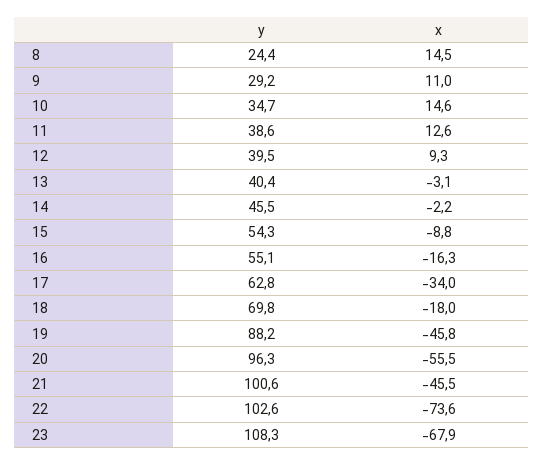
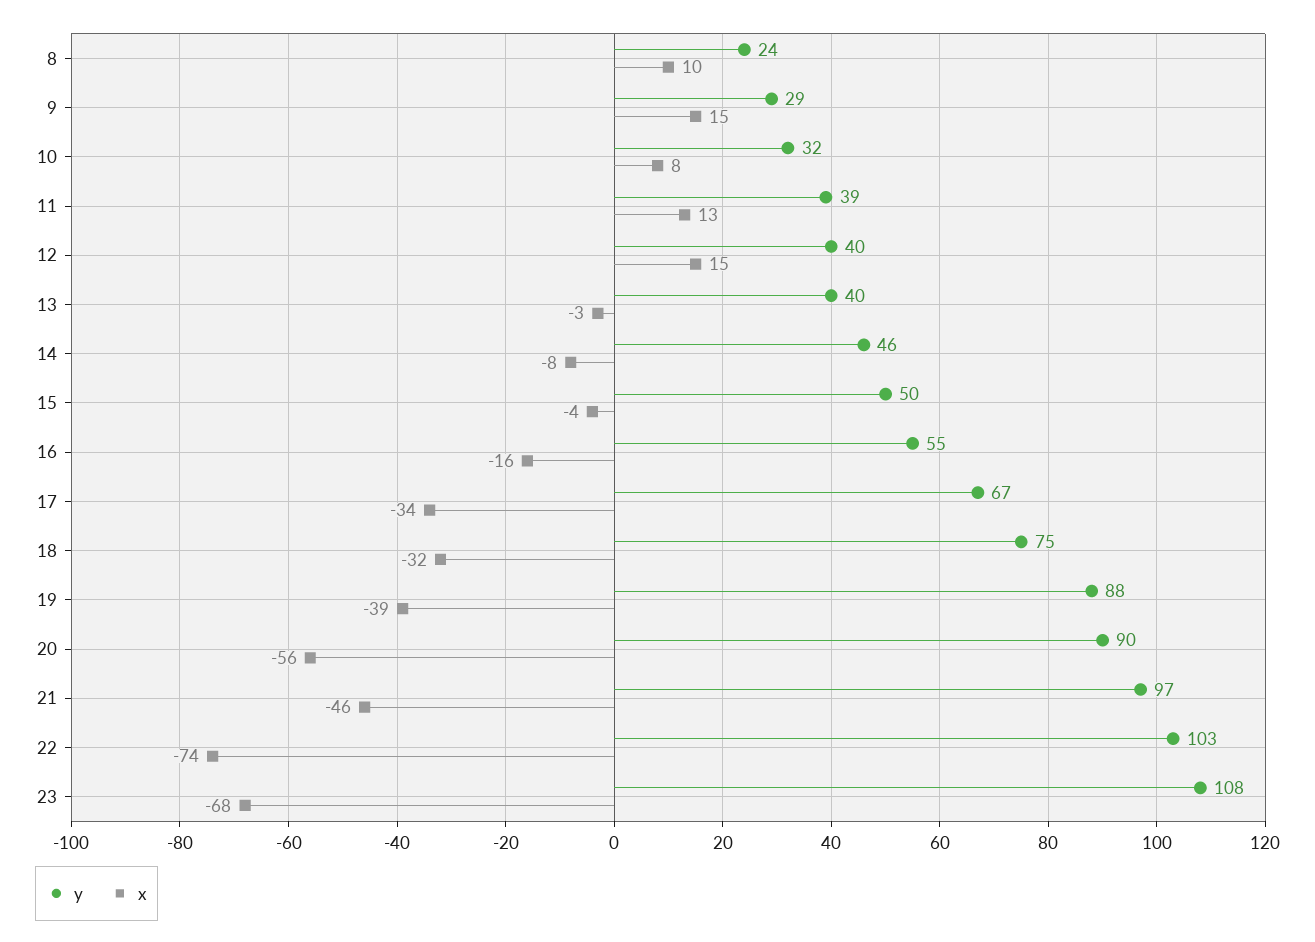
  {
    "y": {
      "8": 24.4,
      "9": 29.2,
-     "10": 34.7,
+     "10": 32,
      "11": 38.6,
      "12": 39.5,
      "13": 40.4,
      "14": 45.5,
-     "15": 54.3,
+     "15": 50,
      "16": 55.1,
-     "17": 62.8,
+     "17": 67,
-     "18": 69.8,
+     "18": 75,
      "19": 88.2,
-     "20": 96.3,
+     "20": 90,
-     "21": 100.6,
+     "21": 97,
      "22": 102.6,
      "23": 108.3
    },
    "x": {
-     "8": 14.5,
+     "8": 10,
-     "9": 11,
+     "9": 15,
-     "10": 14.6,
+     "10": 8,
      "11": 12.6,
-     "12": 9.3,
+     "12": 15,
      "13": -3.1,
-     "14": -2.2,
+     "14": -8,
-     "15": -8.8,
+     "15": -4,
      "16": -16.3,
      "17": -34,
-     "18": -18,
+     "18": -32,
-     "19": -45.8,
+     "19": -39,
      "20": -55.5,
      "21": -45.5,
      "22": -73.6,
      "23": -67.9
    }
  }

